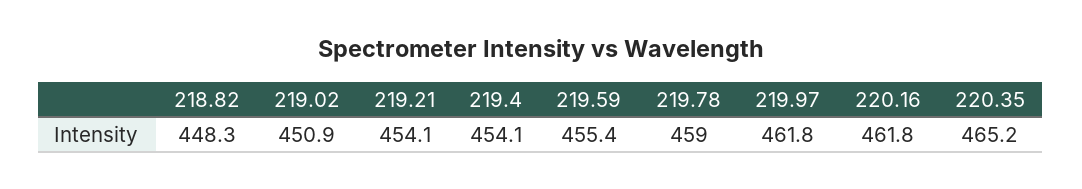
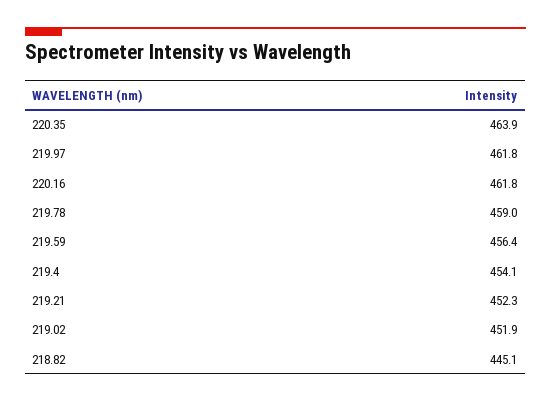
  {
-   "218.82": 448.3,
+   "218.82": 445.1,
-   "219.02": 450.9,
+   "219.02": 451.9,
-   "219.21": 454.1,
+   "219.21": 452.3,
    "219.4": 454.1,
-   "219.59": 455.4,
+   "219.59": 456.4,
    "219.78": 459,
    "219.97": 461.8,
    "220.16": 461.8,
-   "220.35": 465.2
+   "220.35": 463.9
  }

